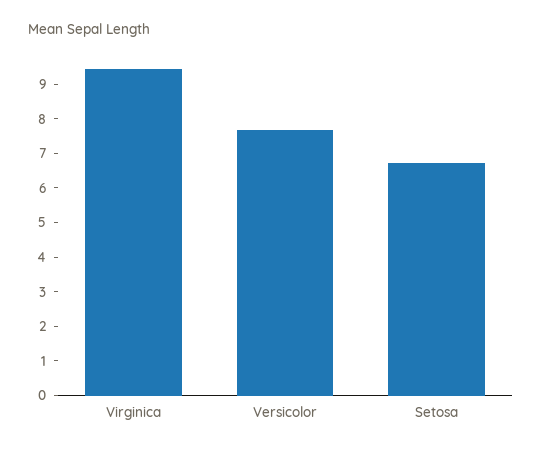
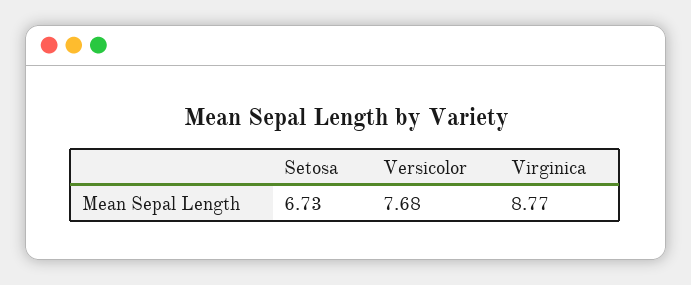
  {
-   "Virginica": 9.5,
+   "Virginica": 8.77,
    "Versicolor": 7.68,
    "Setosa": 6.73
  }

